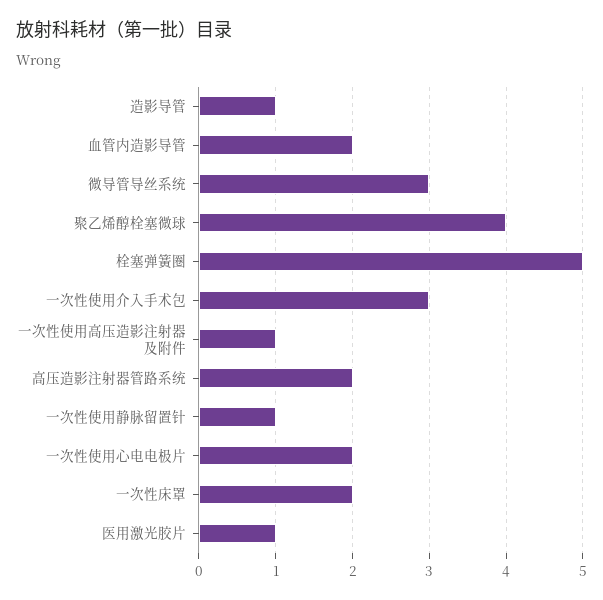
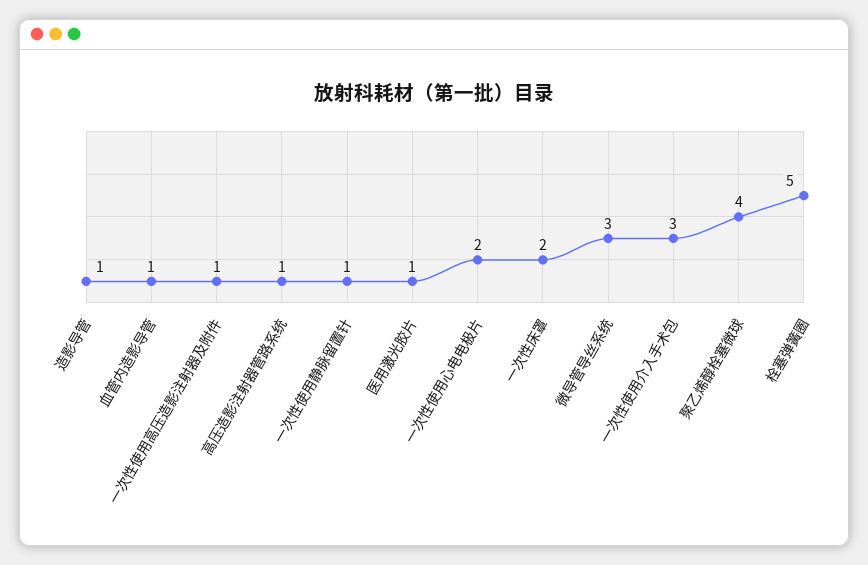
  {
    "造影导管": 1,
-   "血管内造影导管": 2,
+   "血管内造影导管": 1,
    "微导管导丝系统": 3,
    "聚乙烯醇栓塞微球": 4,
    "栓塞弹簧圈": 5,
    "一次性使用介入手术包": 3,
    "一次性使用高压造影注射器及附件": 1,
-   "高压造影注射器管路系统": 2,
+   "高压造影注射器管路系统": 1,
    "一次性使用静脉留置针": 1,
    "一次性使用心电电极片": 2,
    "一次性床罩": 2,
    "医用激光胶片": 1
  }

